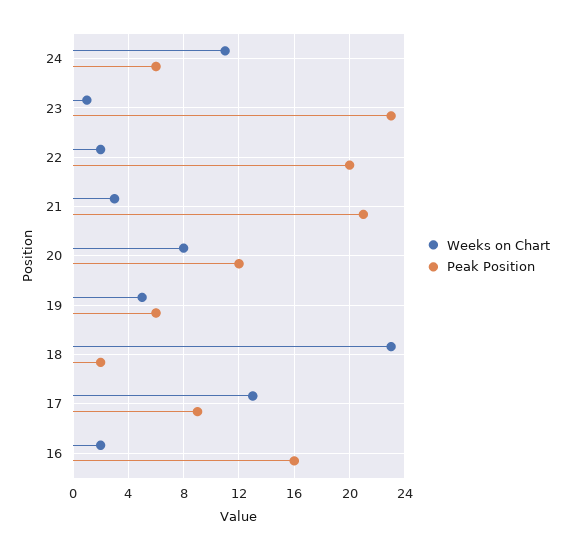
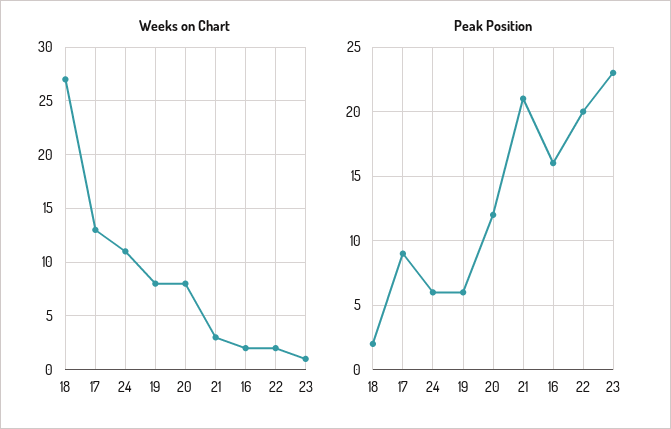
  {
    "Weeks on Chart": {
      "24": 11,
      "23": 1,
      "22": 2,
      "21": 3,
      "20": 8,
-     "19": 5,
+     "19": 8,
-     "18": 23,
+     "18": 27,
      "17": 13,
      "16": 2
    },
    "Peak Position": {
      "24": 6,
      "23": 23,
      "22": 20,
      "21": 21,
      "20": 12,
      "19": 6,
      "18": 2,
      "17": 9,
      "16": 16
    }
  }

